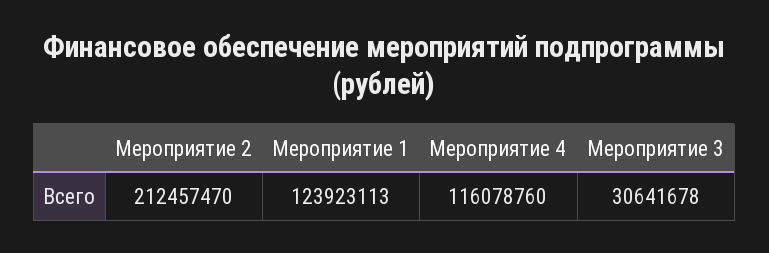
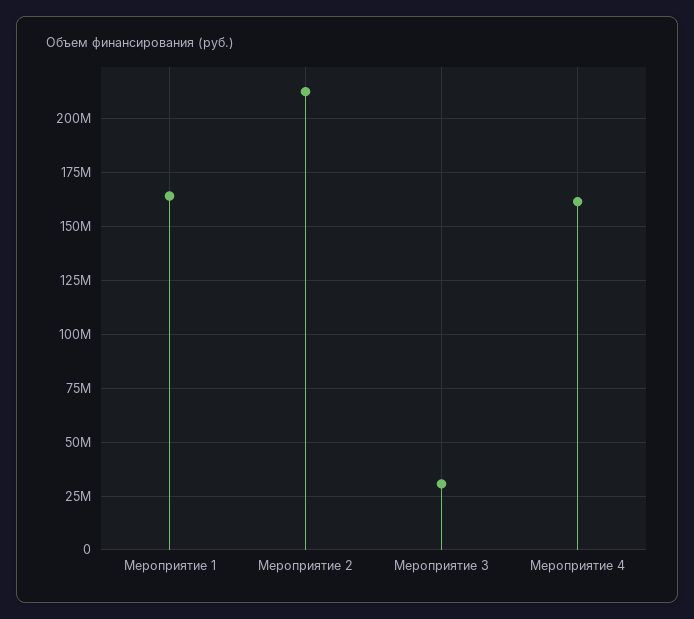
  {
    "Мероприятие 2": 212457470,
-   "Мероприятие 1": 123923113,
+   "Мероприятие 1": 165000000,
-   "Мероприятие 4": 116078760,
+   "Мероприятие 4": 160000000,
    "Мероприятие 3": 30641678
  }

